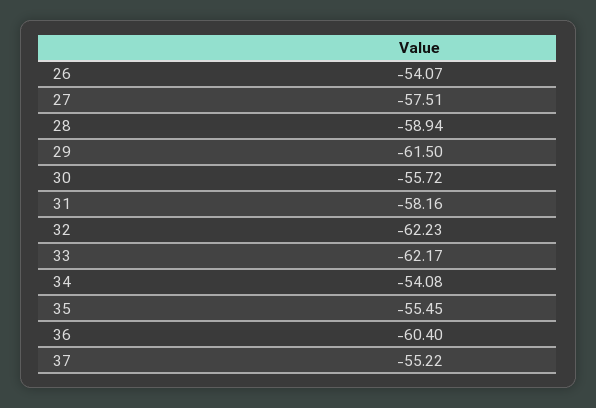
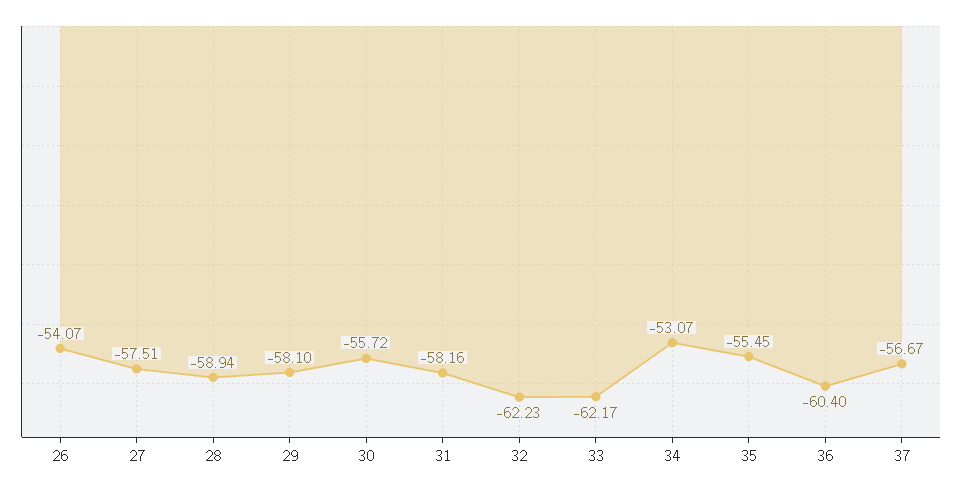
  {
    "26": -54.07,
    "27": -57.51,
    "28": -58.94,
-   "29": -61.5,
+   "29": -58.1,
    "30": -55.72,
    "31": -58.16,
    "32": -62.23,
    "33": -62.17,
-   "34": -54.08,
+   "34": -53.07,
    "35": -55.45,
    "36": -60.4,
-   "37": -55.22
+   "37": -56.67
  }

